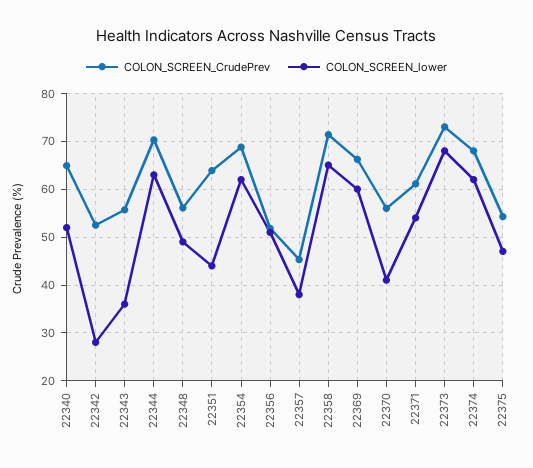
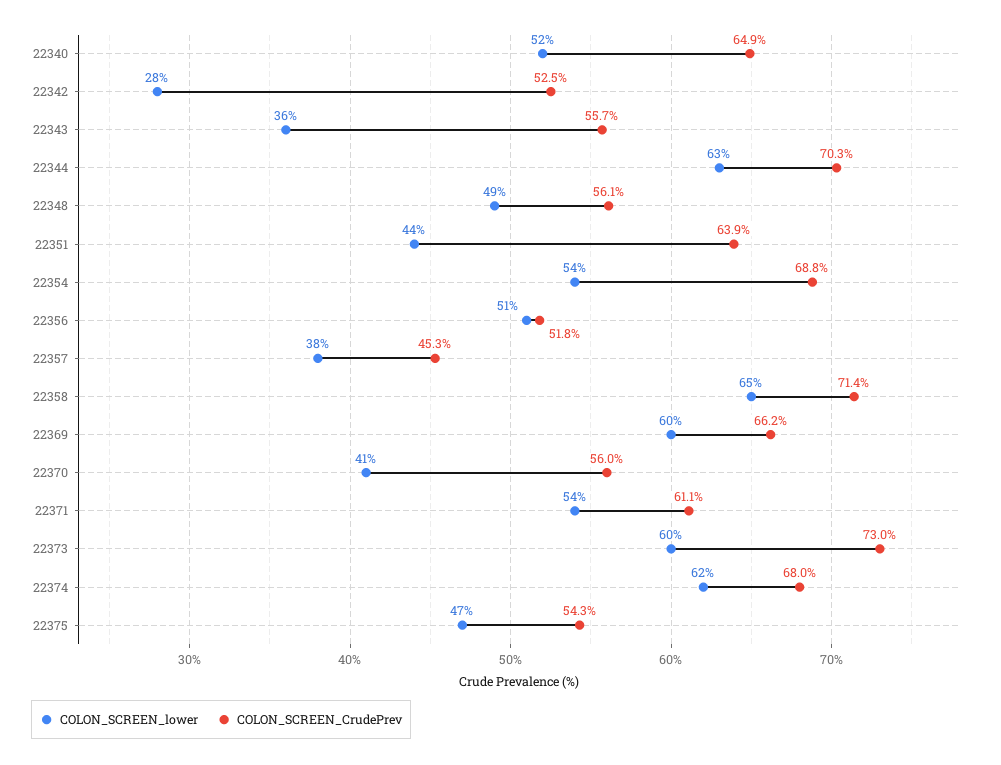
  {
    "COLON_SCREEN_CrudePrev": {
      "22340": 64.9,
      "22342": 52.5,
      "22343": 55.7,
      "22344": 70.3,
      "22348": 56.1,
      "22351": 63.9,
      "22354": 68.8,
      "22356": 51.8,
      "22357": 45.3,
      "22358": 71.4,
      "22369": 66.2,
      "22370": 56,
      "22371": 61.1,
      "22373": 73,
      "22374": 68,
      "22375": 54.3
    },
    "COLON_SCREEN_lower": {
      "22340": 52,
      "22342": 28,
      "22343": 36,
      "22344": 63,
      "22348": 49,
      "22351": 44,
-     "22354": 62,
+     "22354": 54,
      "22356": 51,
      "22357": 38,
      "22358": 65,
      "22369": 60,
      "22370": 41,
      "22371": 54,
-     "22373": 68,
+     "22373": 60,
      "22374": 62,
      "22375": 47
    }
  }

